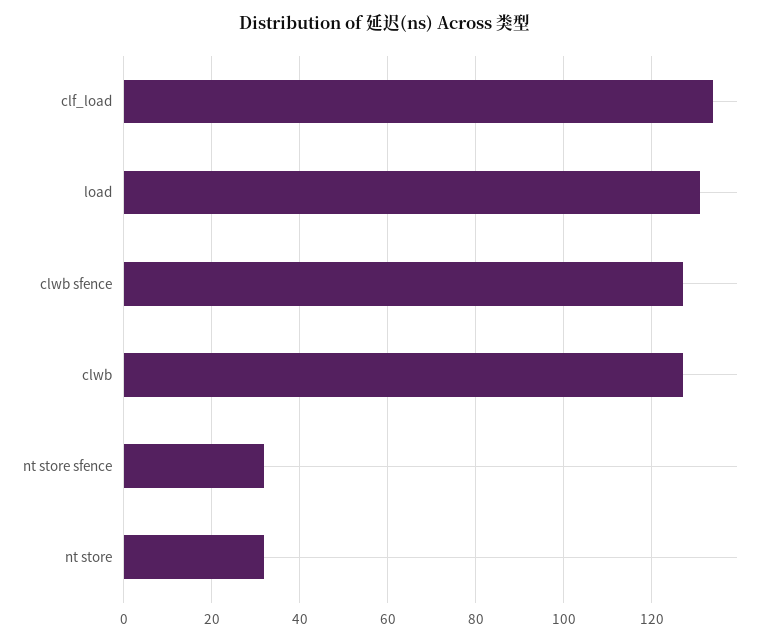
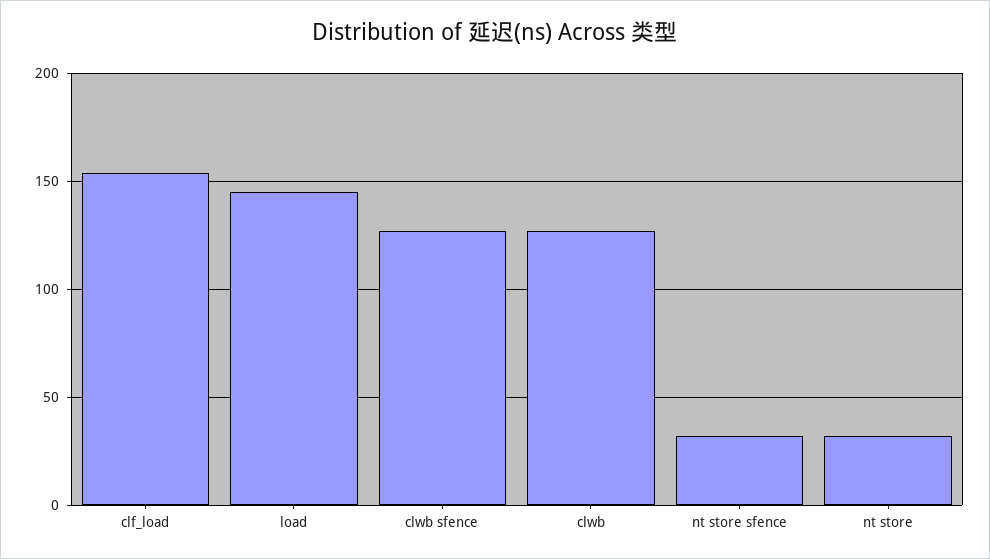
  {
-   "clf_load": 135,
+   "clf_load": 155,
-   "load": 130,
+   "load": 145,
    "clwb sfence": 125,
    "clwb": 125,
    "nt store sfence": 30,
    "nt store": 30
  }

